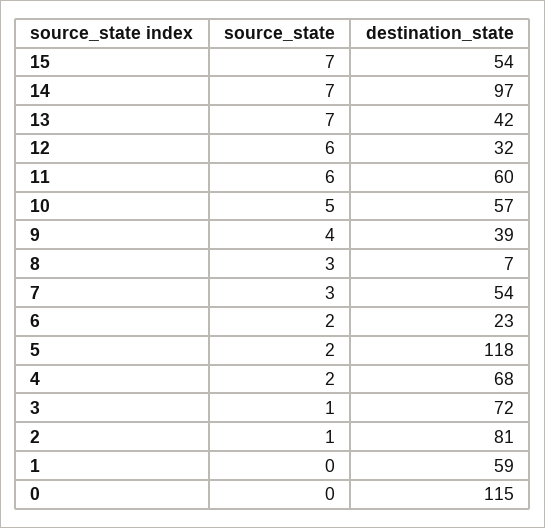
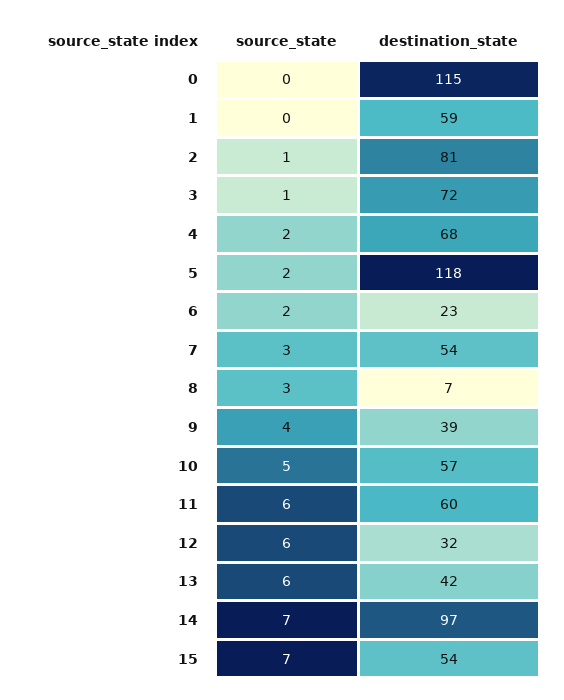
  {
    "source_state": {
      "15": 7,
      "14": 7,
-     "13": 7,
+     "13": 6,
      "12": 6,
      "11": 6,
      "10": 5,
      "9": 4,
      "8": 3,
      "7": 3,
      "6": 2,
      "5": 2,
      "4": 2,
      "3": 1,
      "2": 1,
      "1": 0,
      "0": 0
    },
    "destination_state": {
      "15": 54,
      "14": 97,
      "13": 42,
      "12": 32,
      "11": 60,
      "10": 57,
      "9": 39,
      "8": 7,
      "7": 54,
      "6": 23,
      "5": 118,
      "4": 68,
      "3": 72,
      "2": 81,
      "1": 59,
      "0": 115
    }
  }

